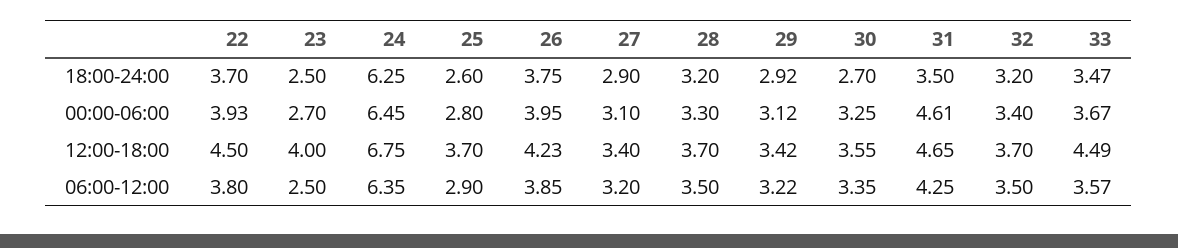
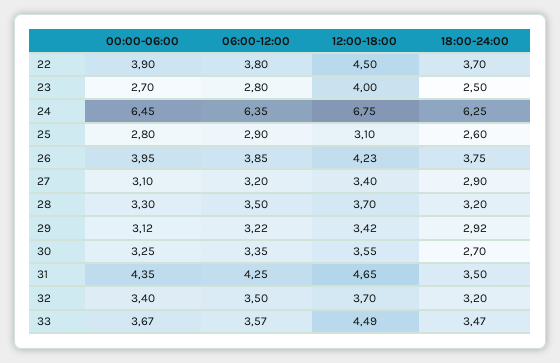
  {
    "22": {
      "18:00-24:00": 3.7,
-     "00:00-06:00": 3.93,
+     "00:00-06:00": 3.9,
      "12:00-18:00": 4.5,
      "06:00-12:00": 3.8
    },
    "23": {
      "18:00-24:00": 2.5,
      "00:00-06:00": 2.7,
      "12:00-18:00": 4,
-     "06:00-12:00": 2.5
+     "06:00-12:00": 2.8
    },
    "24": {
      "18:00-24:00": 6.25,
      "00:00-06:00": 6.45,
      "12:00-18:00": 6.75,
      "06:00-12:00": 6.35
    },
    "25": {
      "18:00-24:00": 2.6,
      "00:00-06:00": 2.8,
-     "12:00-18:00": 3.7,
+     "12:00-18:00": 3.1,
      "06:00-12:00": 2.9
    },
    "26": {
      "18:00-24:00": 3.75,
      "00:00-06:00": 3.95,
      "12:00-18:00": 4.23,
      "06:00-12:00": 3.85
    },
    "27": {
      "18:00-24:00": 2.9,
      "00:00-06:00": 3.1,
      "12:00-18:00": 3.4,
      "06:00-12:00": 3.2
    },
    "28": {
      "18:00-24:00": 3.2,
      "00:00-06:00": 3.3,
      "12:00-18:00": 3.7,
      "06:00-12:00": 3.5
    },
    "29": {
      "18:00-24:00": 2.92,
      "00:00-06:00": 3.12,
      "12:00-18:00": 3.42,
      "06:00-12:00": 3.22
    },
    "30": {
      "18:00-24:00": 2.7,
      "00:00-06:00": 3.25,
      "12:00-18:00": 3.55,
      "06:00-12:00": 3.35
    },
    "31": {
      "18:00-24:00": 3.5,
-     "00:00-06:00": 4.61,
+     "00:00-06:00": 4.35,
      "12:00-18:00": 4.65,
      "06:00-12:00": 4.25
    },
    "32": {
      "18:00-24:00": 3.2,
      "00:00-06:00": 3.4,
      "12:00-18:00": 3.7,
      "06:00-12:00": 3.5
    },
    "33": {
      "18:00-24:00": 3.47,
      "00:00-06:00": 3.67,
      "12:00-18:00": 4.49,
      "06:00-12:00": 3.57
    }
  }

